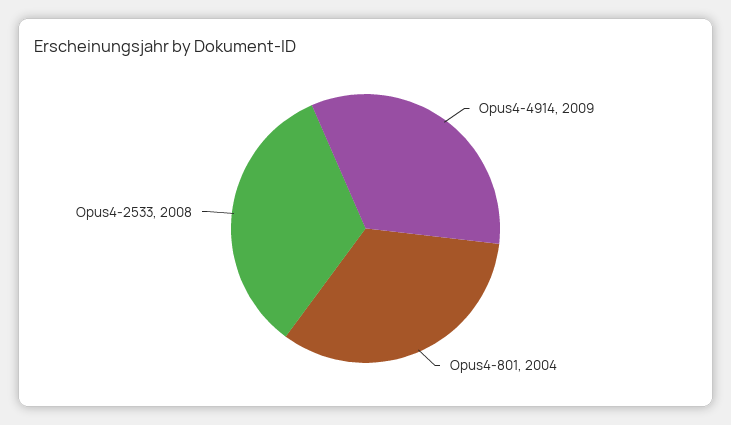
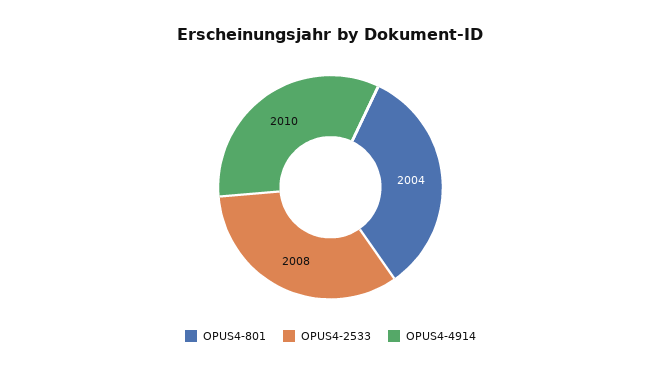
  {
-   "Opus4-4914": 2009,
+   "Opus4-4914": 2010,
    "Opus4-801": 2004,
    "Opus4-2533": 2008
  }

